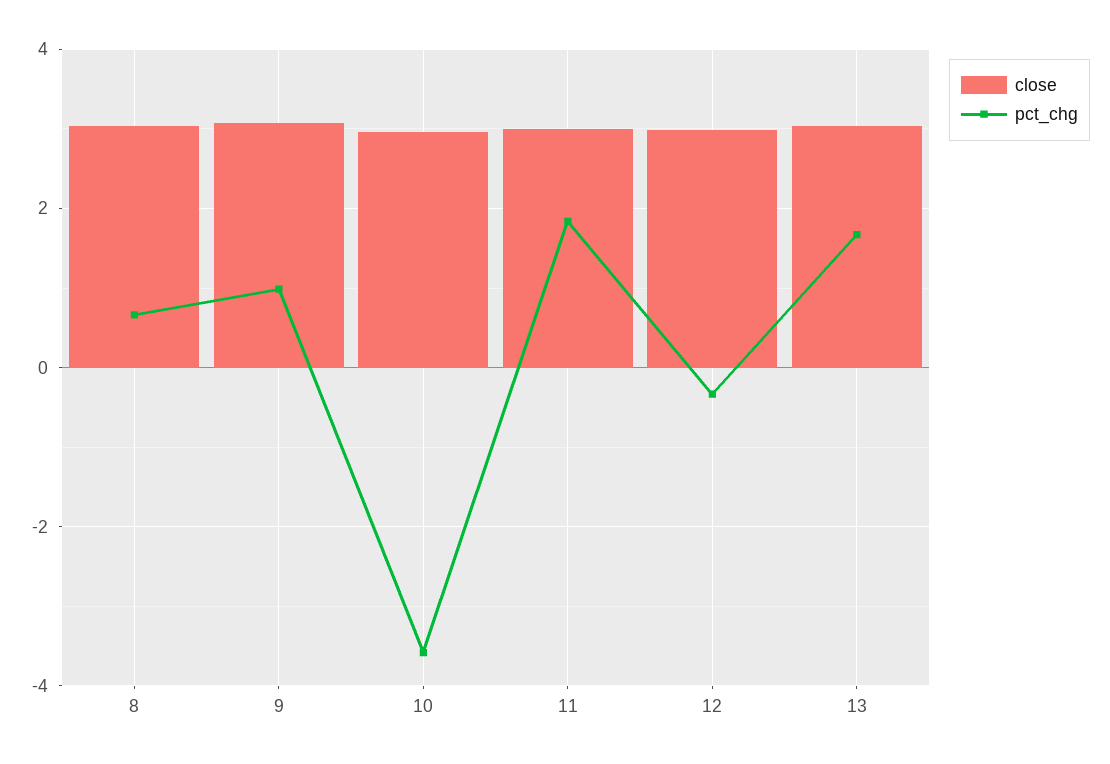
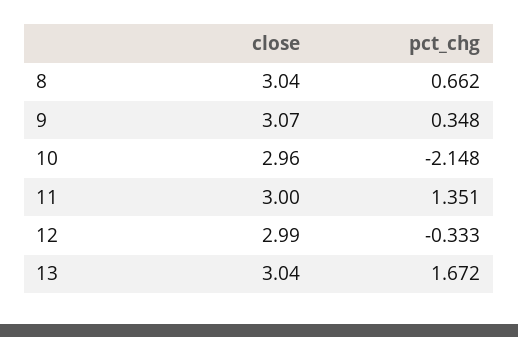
  {
    "close": {
      "8": 3.04,
      "9": 3.07,
      "10": 2.96,
      "11": 3,
      "12": 2.99,
      "13": 3.04
    },
    "pct_chg": {
      "8": 0.662,
-     "9": 1,
+     "9": 0.348,
-     "10": -3.6,
+     "10": -2.148,
-     "11": 1.8,
+     "11": 1.351,
      "12": -0.333,
      "13": 1.672
    }
  }

